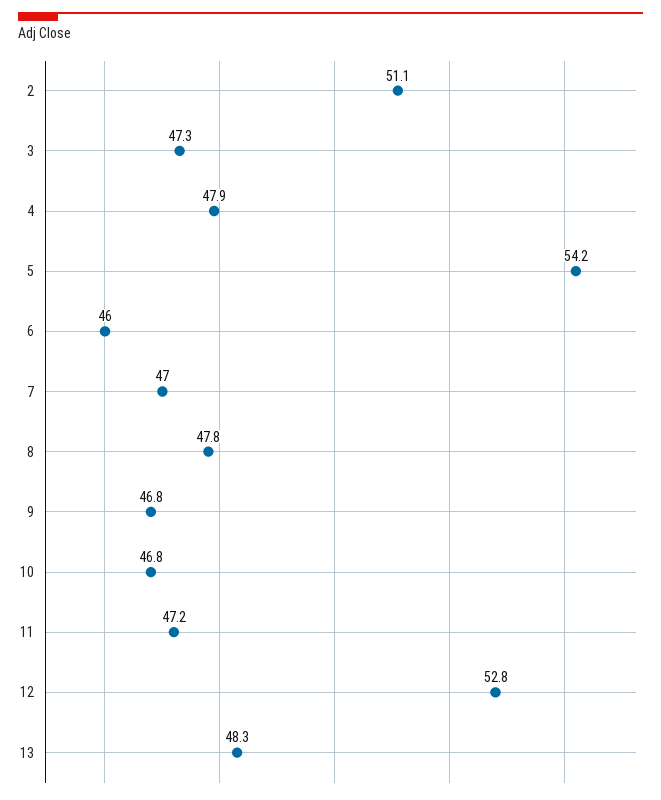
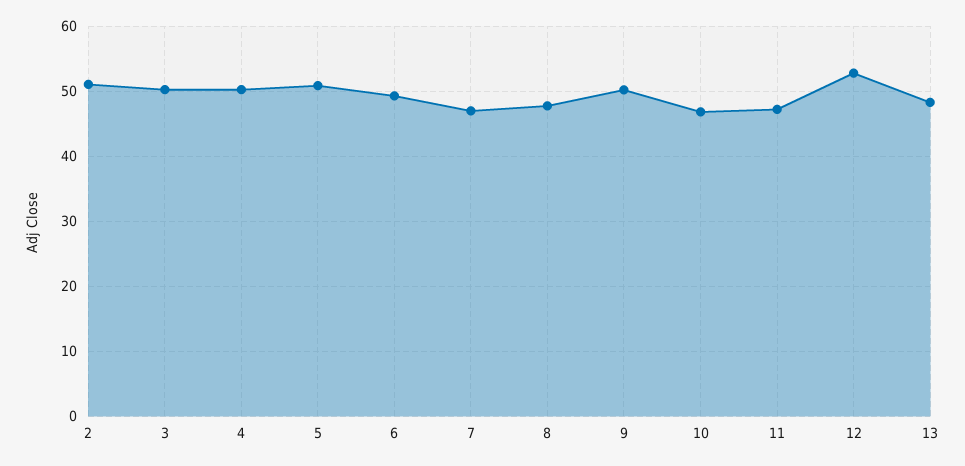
  {
    "2": 51.1,
-   "3": 47.3,
+   "3": 50,
-   "4": 47.9,
+   "4": 50,
-   "5": 54.2,
+   "5": 51,
-   "6": 46,
+   "6": 49,
    "7": 47,
    "8": 47.8,
-   "9": 46.8,
+   "9": 50,
    "10": 46.8,
    "11": 47.2,
    "12": 52.8,
    "13": 48.3
  }

